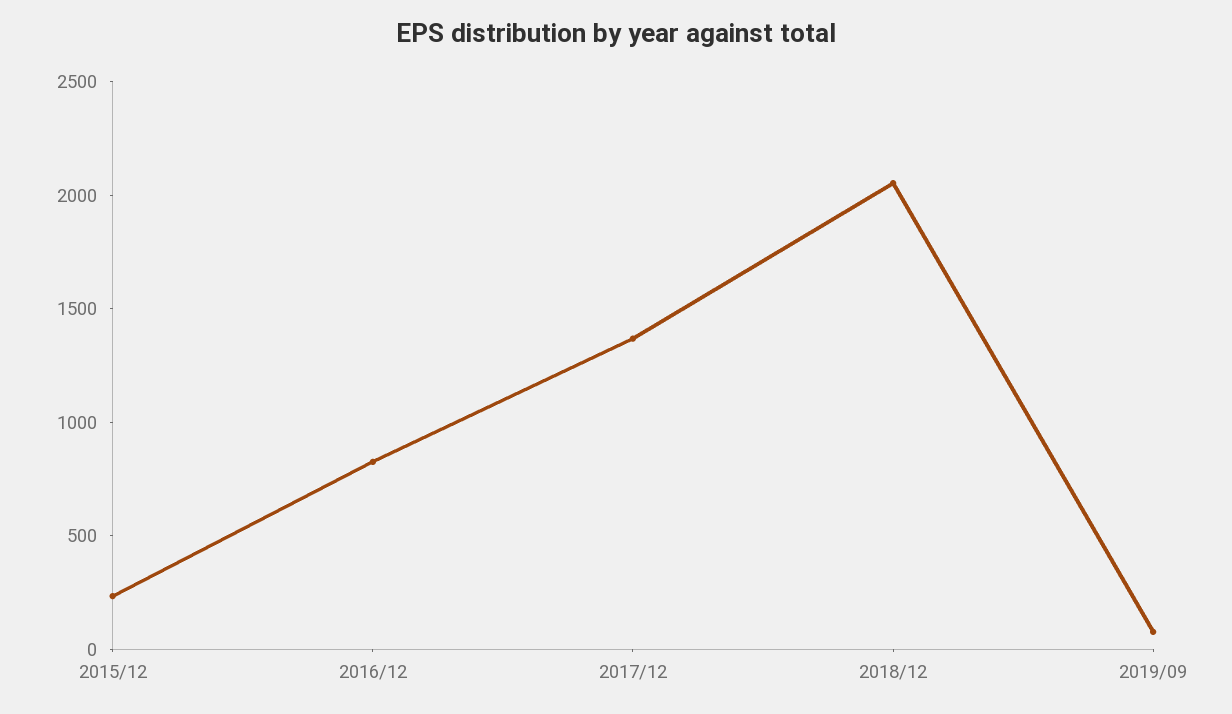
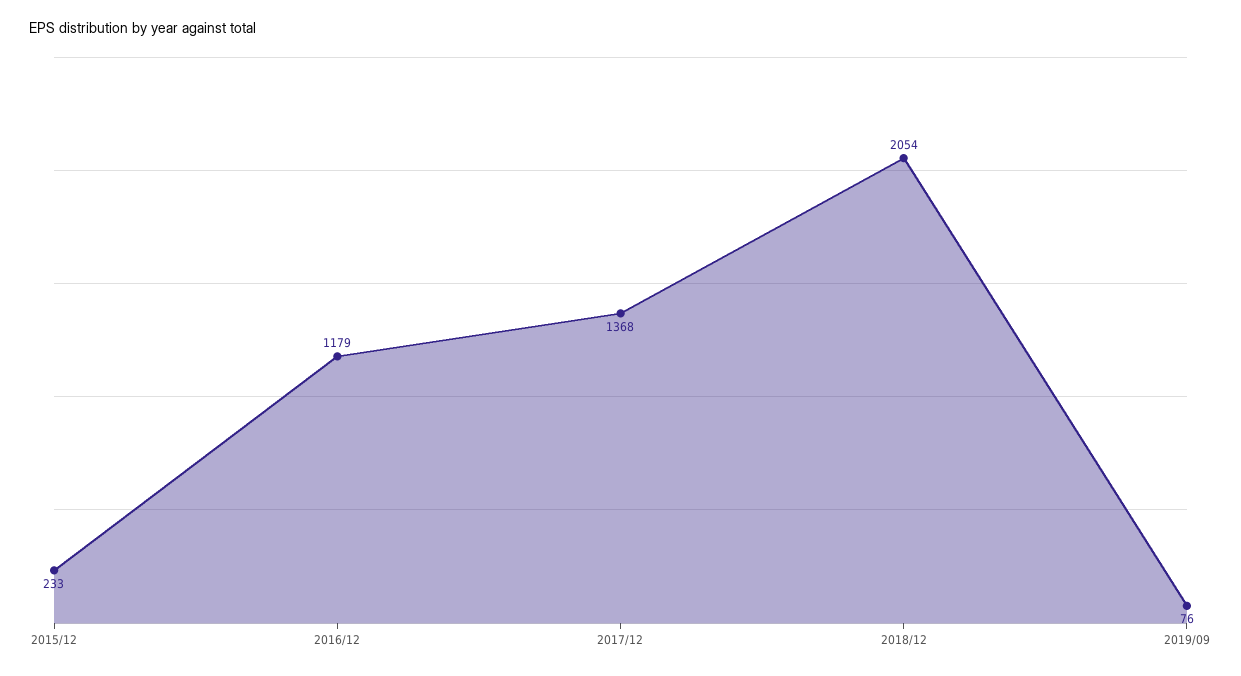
  {
    "2015/12": 233,
-   "2016/12": 800,
+   "2016/12": 1179,
    "2017/12": 1368,
    "2018/12": 2054,
    "2019/09": 76
  }

